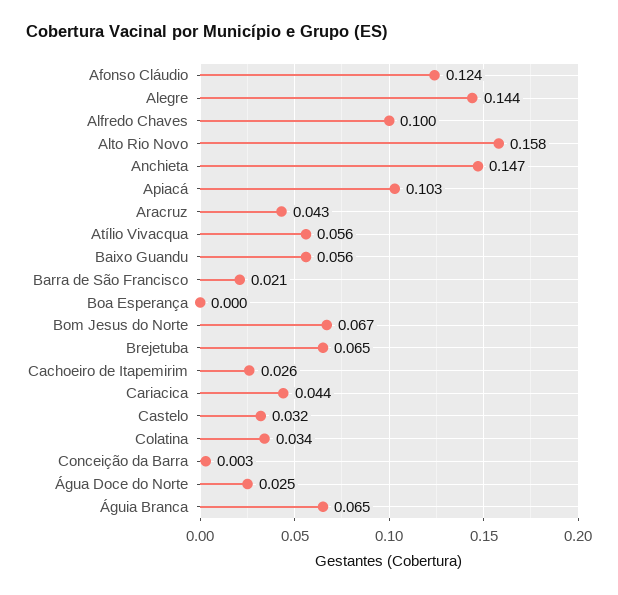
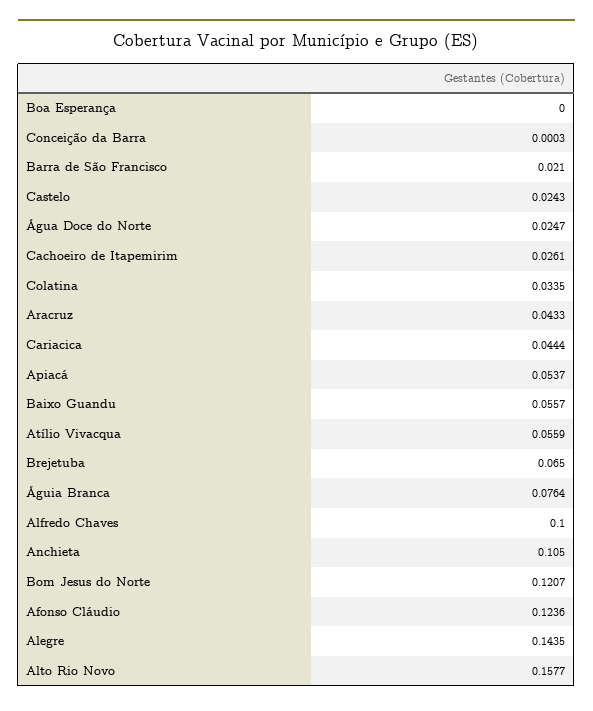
  {
    "Afonso Cláudio": 0.1236,
    "Alegre": 0.1435,
    "Alfredo Chaves": 0.1,
    "Alto Rio Novo": 0.1577,
-   "Anchieta": 0.147,
+   "Anchieta": 0.105,
-   "Apiacá": 0.103,
+   "Apiacá": 0.0537,
    "Aracruz": 0.0433,
    "Atílio Vivacqua": 0.0559,
    "Baixo Guandu": 0.0557,
    "Barra de São Francisco": 0.021,
    "Boa Esperança": 0,
-   "Bom Jesus do Norte": 0.067,
+   "Bom Jesus do Norte": 0.1207,
    "Brejetuba": 0.065,
    "Cachoeiro de Itapemirim": 0.0261,
    "Cariacica": 0.0444,
-   "Castelo": 0.032,
+   "Castelo": 0.0243,
    "Colatina": 0.0335,
-   "Conceição da Barra": 0.003,
+   "Conceição da Barra": 0.0003,
    "Água Doce do Norte": 0.0247,
-   "Águia Branca": 0.065
+   "Águia Branca": 0.0764
  }

